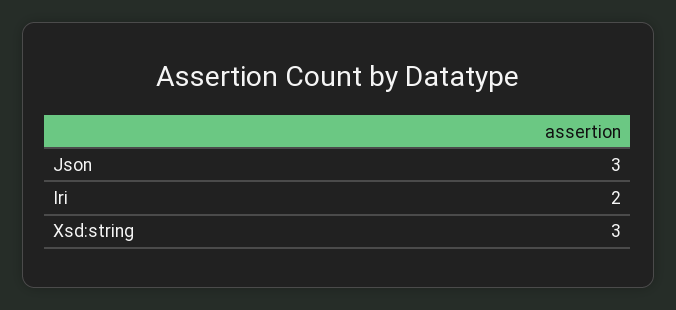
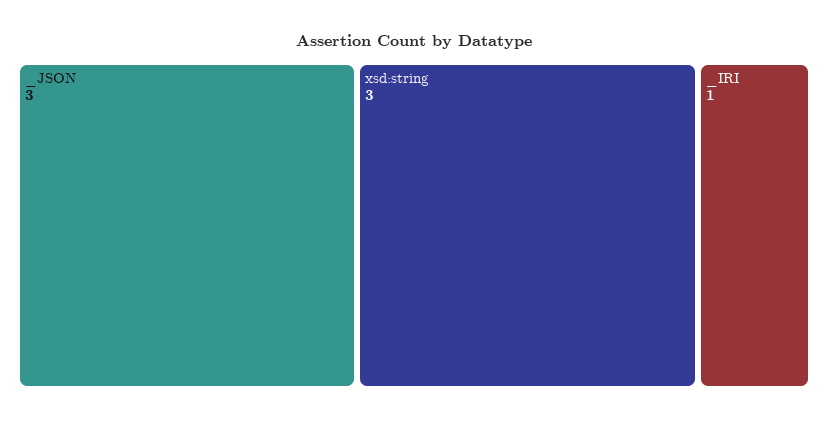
  {
    "Json": 3,
-   "Iri": 2,
+   "Iri": 1,
    "Xsd:string": 3
  }

